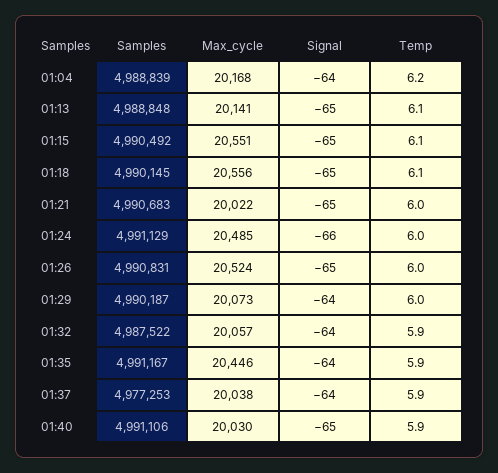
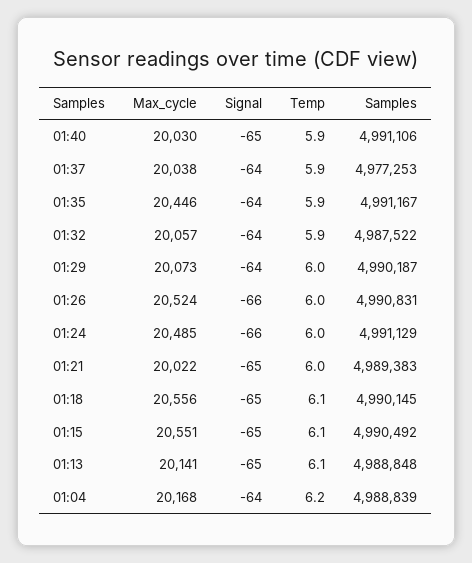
  {
    "Samples": {
      "01:04": 4988839,
      "01:13": 4988848,
      "01:15": 4990492,
      "01:18": 4990145,
-     "01:21": 4990683,
+     "01:21": 4989383,
      "01:24": 4991129,
      "01:26": 4990831,
      "01:29": 4990187,
      "01:32": 4987522,
      "01:35": 4991167,
      "01:37": 4977253,
      "01:40": 4991106
    },
    "Max_cycle": {
      "01:04": 20168,
      "01:13": 20141,
      "01:15": 20551,
      "01:18": 20556,
      "01:21": 20022,
      "01:24": 20485,
      "01:26": 20524,
      "01:29": 20073,
      "01:32": 20057,
      "01:35": 20446,
      "01:37": 20038,
      "01:40": 20030
    },
    "Signal": {
      "01:04": -64,
      "01:13": -65,
      "01:15": -65,
      "01:18": -65,
      "01:21": -65,
      "01:24": -66,
-     "01:26": -65,
+     "01:26": -66,
      "01:29": -64,
      "01:32": -64,
      "01:35": -64,
      "01:37": -64,
      "01:40": -65
    },
    "Temp": {
      "01:04": 6.2,
      "01:13": 6.1,
      "01:15": 6.1,
      "01:18": 6.1,
      "01:21": 6,
      "01:24": 6,
      "01:26": 6,
      "01:29": 6,
      "01:32": 5.9,
      "01:35": 5.9,
      "01:37": 5.9,
      "01:40": 5.9
    }
  }

